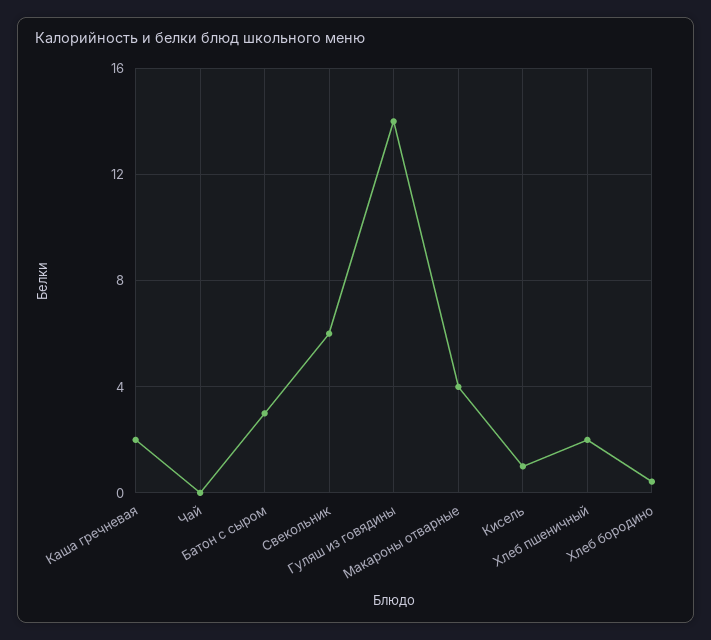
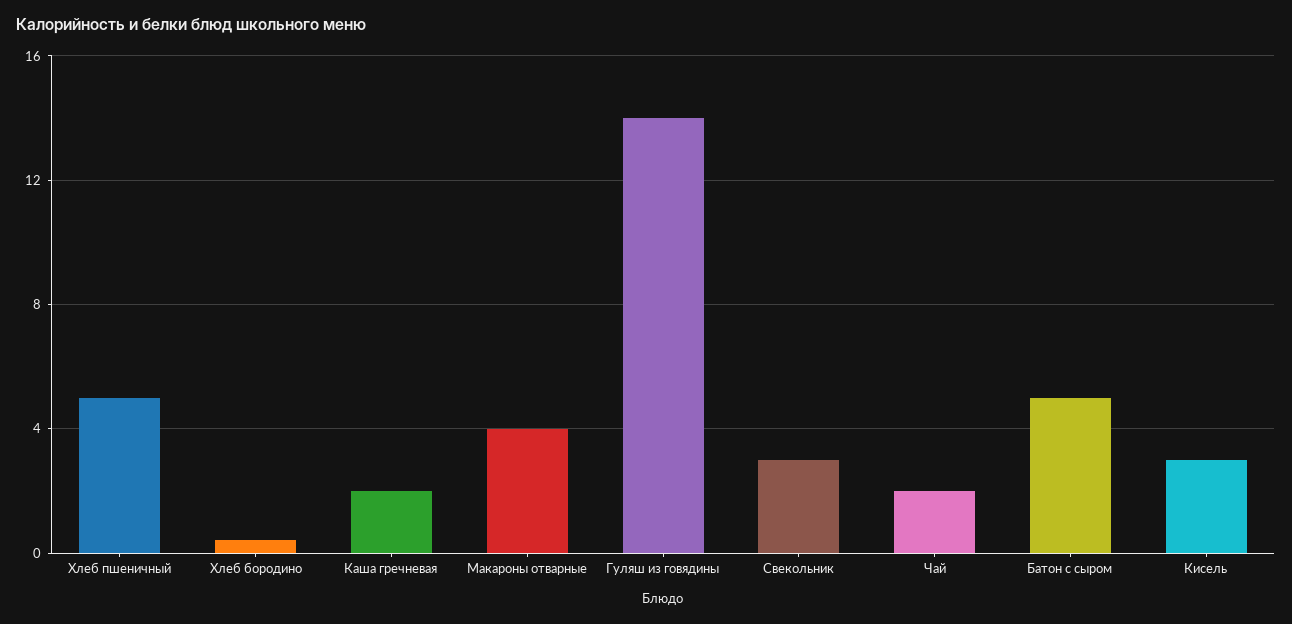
  {
    "Каша гречневая": 2,
-   "Чай": 0,
+   "Чай": 2,
-   "Батон с сыром": 3,
+   "Батон с сыром": 5,
-   "Свекольник": 6,
+   "Свекольник": 3,
    "Гуляш из говядины": 14,
    "Макароны отварные": 4,
-   "Кисель": 1,
+   "Кисель": 3,
-   "Хлеб пшеничный": 2,
+   "Хлеб пшеничный": 5,
    "Хлеб бородино": 0.5
  }

